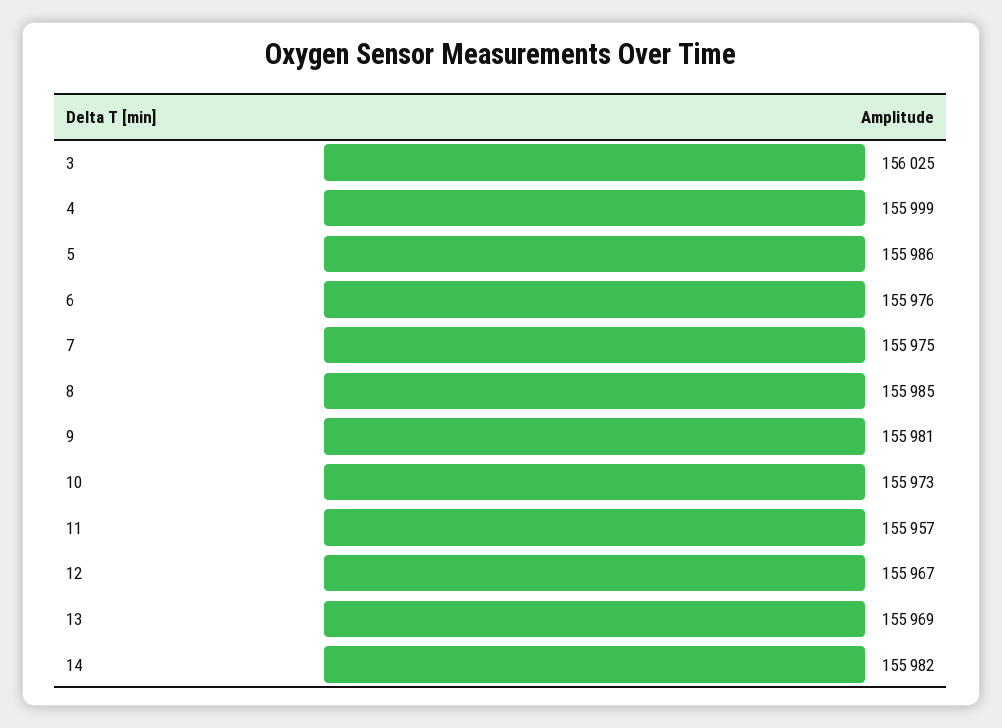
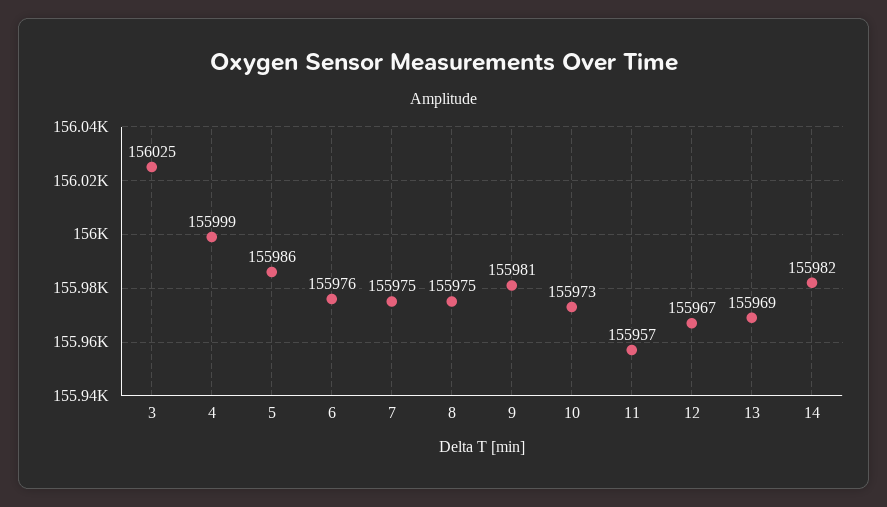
  {
    "3": 156025,
    "4": 155999,
    "5": 155986,
    "6": 155976,
    "7": 155975,
-   "8": 155985,
+   "8": 155975,
    "9": 155981,
    "10": 155973,
    "11": 155957,
    "12": 155967,
    "13": 155969,
    "14": 155982
  }

